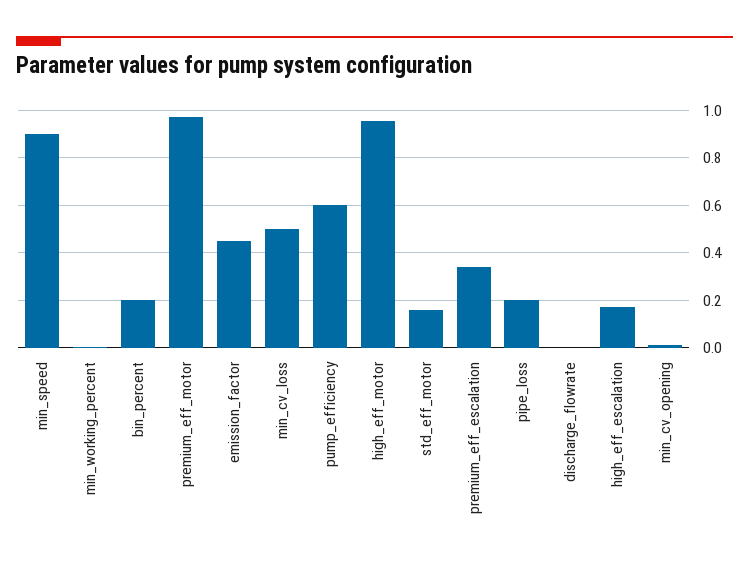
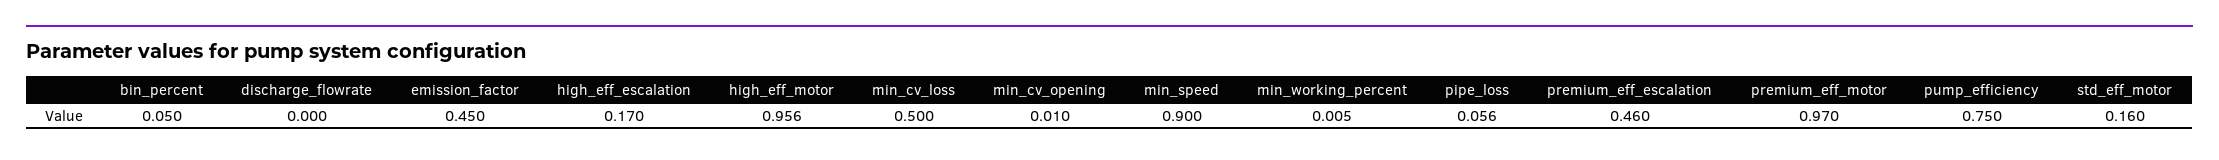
  {
    "min_speed": 0.9,
    "min_working_percent": 0.005,
-   "bin_percent": 0.2,
+   "bin_percent": 0.05,
    "premium_eff_motor": 0.97,
    "emission_factor": 0.45,
    "min_cv_loss": 0.5,
-   "pump_efficiency": 0.6,
+   "pump_efficiency": 0.75,
    "high_eff_motor": 0.956,
    "std_eff_motor": 0.16,
-   "premium_eff_escalation": 0.35,
+   "premium_eff_escalation": 0.46,
-   "pipe_loss": 0.2,
+   "pipe_loss": 0.056,
    "discharge_flowrate": 0,
    "high_eff_escalation": 0.17,
    "min_cv_opening": 0.01
  }

